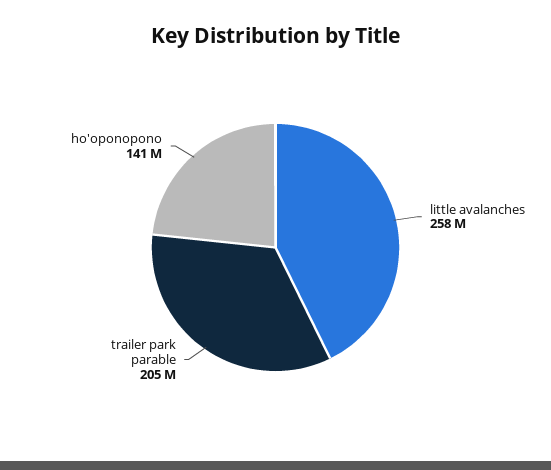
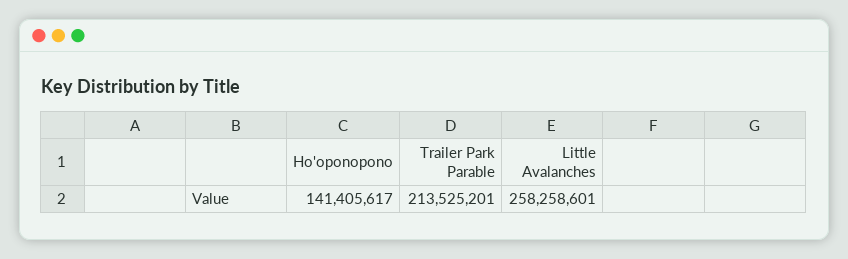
  {
    "little avalanches": 258258601,
-   "trailer park parable": 205000000,
+   "trailer park parable": 213525201,
    "ho'oponopono": 141405617
  }

